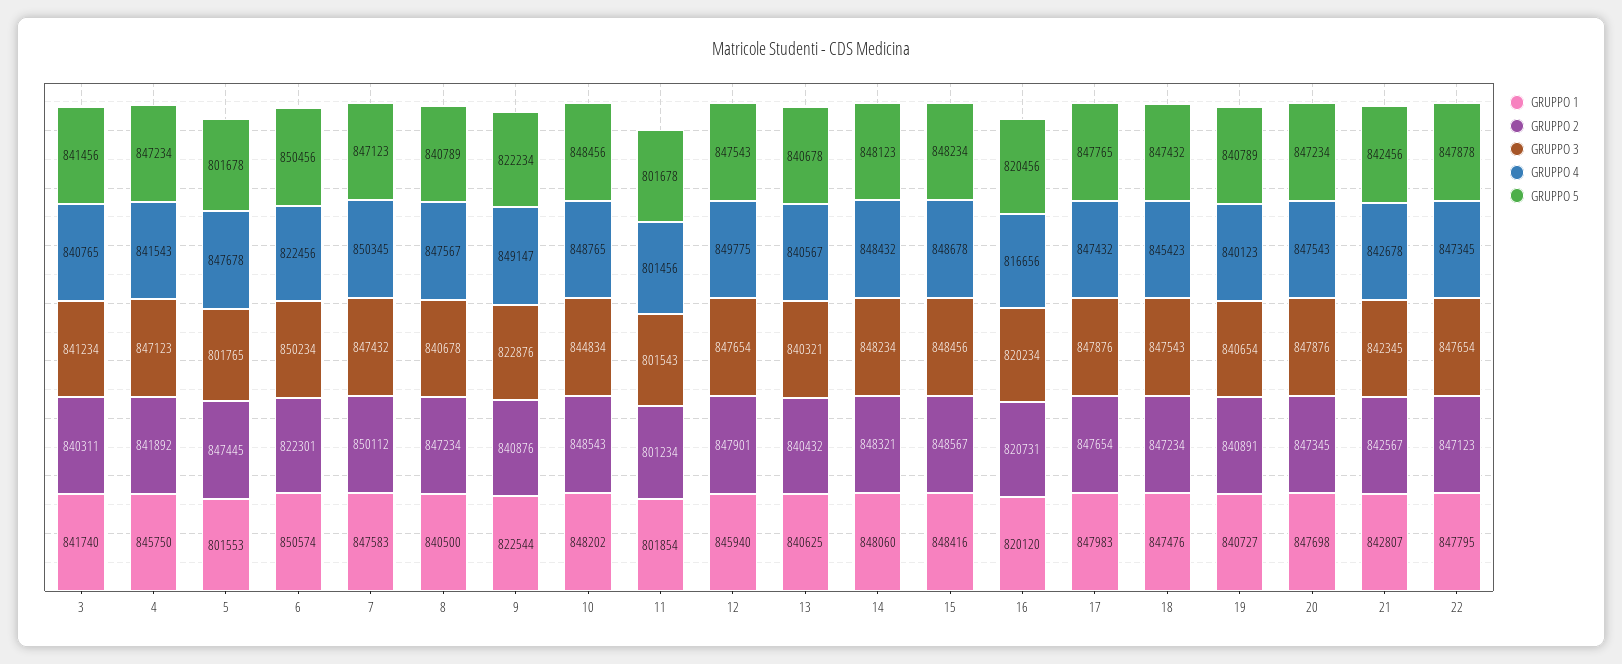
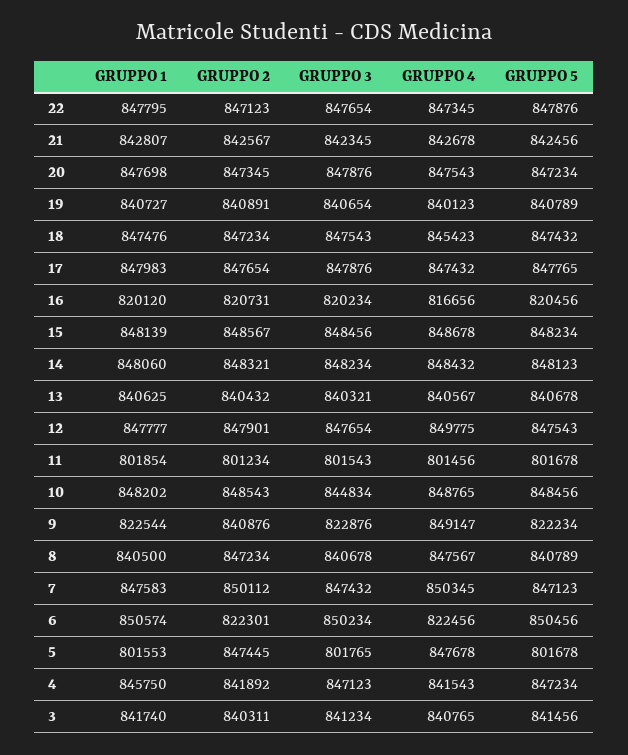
  {
    "GRUPPO 1": {
      "3": 841740,
      "4": 845750,
      "5": 801553,
      "6": 850574,
      "7": 847583,
      "8": 840500,
      "9": 822544,
      "10": 848202,
      "11": 801854,
-     "12": 845940,
+     "12": 847777,
      "13": 840625,
      "14": 848060,
-     "15": 848416,
+     "15": 848139,
      "16": 820120,
      "17": 847983,
      "18": 847476,
      "19": 840727,
      "20": 847698,
      "21": 842807,
      "22": 847795
    },
    "GRUPPO 2": {
      "3": 840311,
      "4": 841892,
      "5": 847445,
      "6": 822301,
      "7": 850112,
      "8": 847234,
      "9": 840876,
      "10": 848543,
      "11": 801234,
      "12": 847901,
      "13": 840432,
      "14": 848321,
      "15": 848567,
      "16": 820731,
      "17": 847654,
      "18": 847234,
      "19": 840891,
      "20": 847345,
      "21": 842567,
      "22": 847123
    },
    "GRUPPO 3": {
      "3": 841234,
      "4": 847123,
      "5": 801765,
      "6": 850234,
      "7": 847432,
      "8": 840678,
      "9": 822876,
      "10": 844834,
      "11": 801543,
      "12": 847654,
      "13": 840321,
      "14": 848234,
      "15": 848456,
      "16": 820234,
      "17": 847876,
      "18": 847543,
      "19": 840654,
      "20": 847876,
      "21": 842345,
      "22": 847654
    },
    "GRUPPO 4": {
      "3": 840765,
      "4": 841543,
      "5": 847678,
      "6": 822456,
      "7": 850345,
      "8": 847567,
      "9": 849147,
      "10": 848765,
      "11": 801456,
      "12": 849775,
      "13": 840567,
      "14": 848432,
      "15": 848678,
      "16": 816656,
      "17": 847432,
      "18": 845423,
      "19": 840123,
      "20": 847543,
      "21": 842678,
      "22": 847345
    },
    "GRUPPO 5": {
      "3": 841456,
      "4": 847234,
      "5": 801678,
      "6": 850456,
      "7": 847123,
      "8": 840789,
      "9": 822234,
      "10": 848456,
      "11": 801678,
      "12": 847543,
      "13": 840678,
      "14": 848123,
      "15": 848234,
      "16": 820456,
      "17": 847765,
      "18": 847432,
      "19": 840789,
      "20": 847234,
      "21": 842456,
-     "22": 847878
+     "22": 847876
    }
  }

